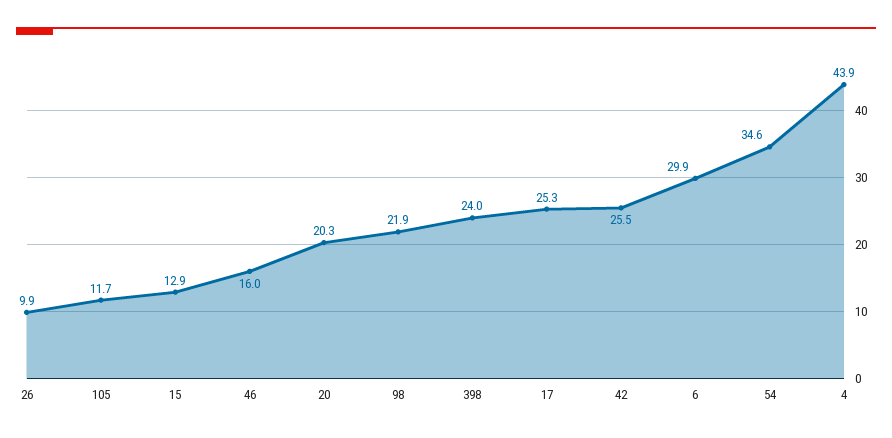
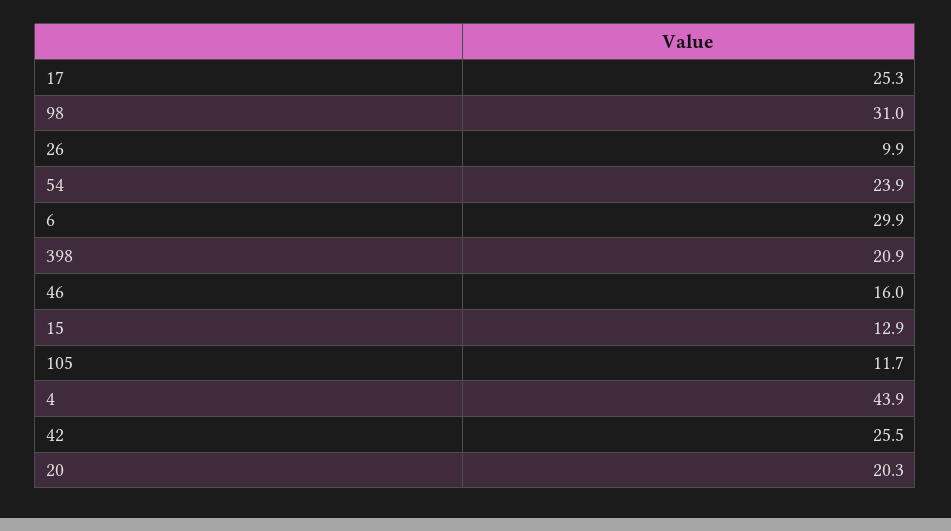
  {
    "26": 9.9,
    "105": 11.7,
    "15": 12.9,
    "46": 16,
    "20": 20.3,
-   "98": 21.9,
+   "98": 31,
-   "398": 24,
+   "398": 20.9,
    "17": 25.3,
    "42": 25.5,
    "6": 29.9,
-   "54": 34.6,
+   "54": 23.9,
    "4": 43.9
  }

